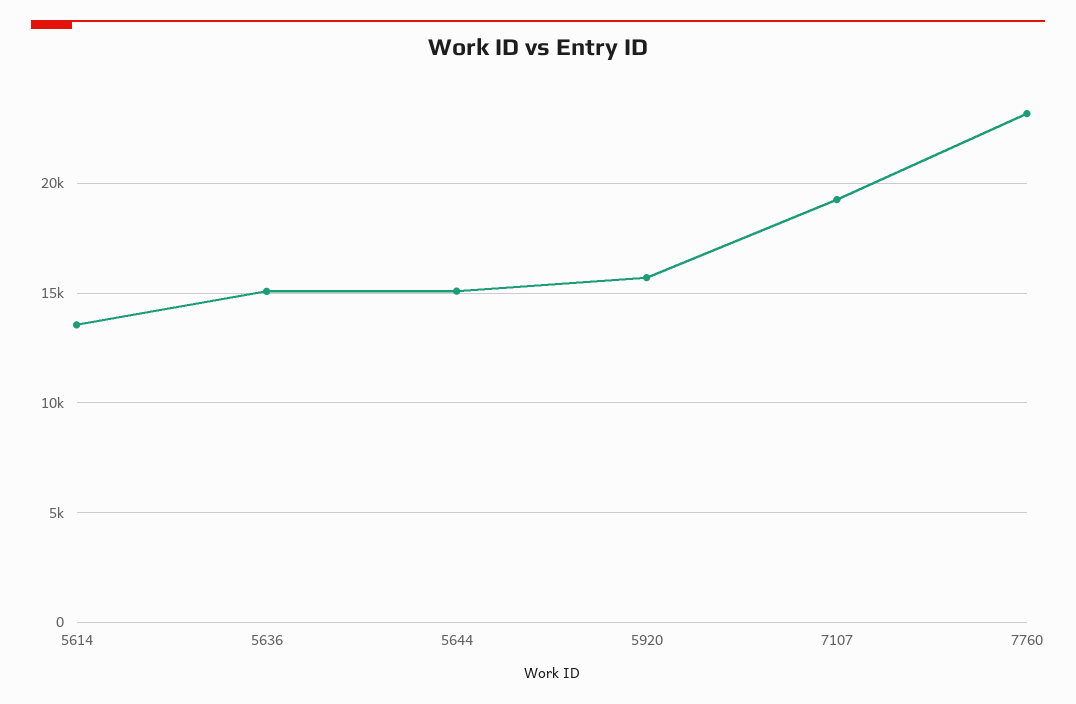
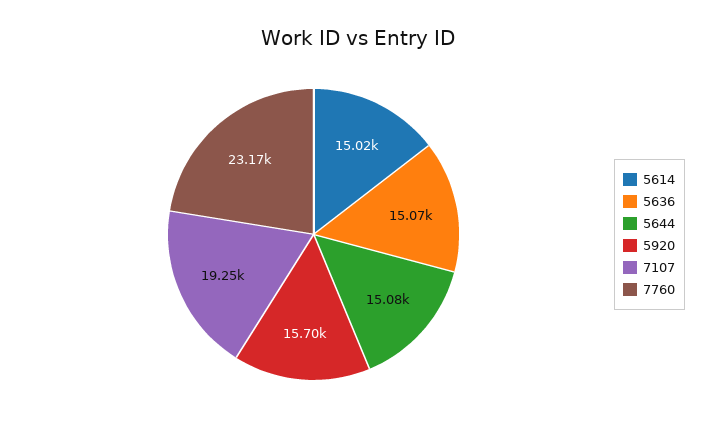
  {
-   "5614": 13500,
+   "5614": 15020,
    "5636": 15070,
    "5644": 15080,
    "5920": 15700,
    "7107": 19250,
    "7760": 23170
  }

